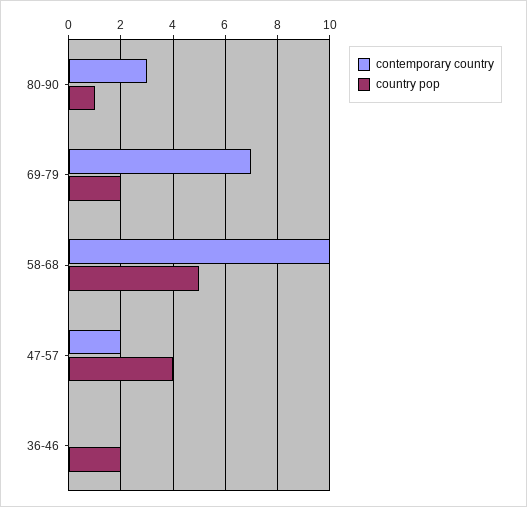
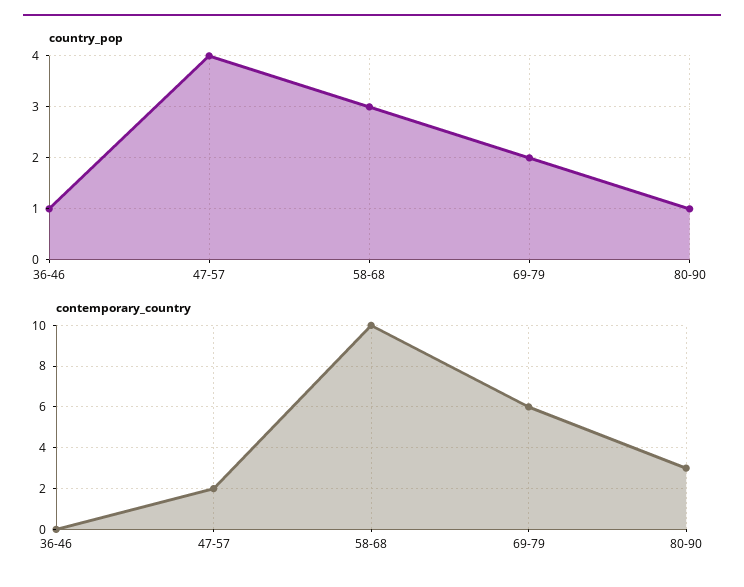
  {
    "contemporary country": {
      "80-90": 3,
-     "69-79": 7,
+     "69-79": 6,
      "58-68": 10,
      "47-57": 2,
      "36-46": 0
    },
    "country pop": {
      "80-90": 1,
      "69-79": 2,
-     "58-68": 5,
+     "58-68": 3,
      "47-57": 4,
-     "36-46": 2
+     "36-46": 1
    }
  }

